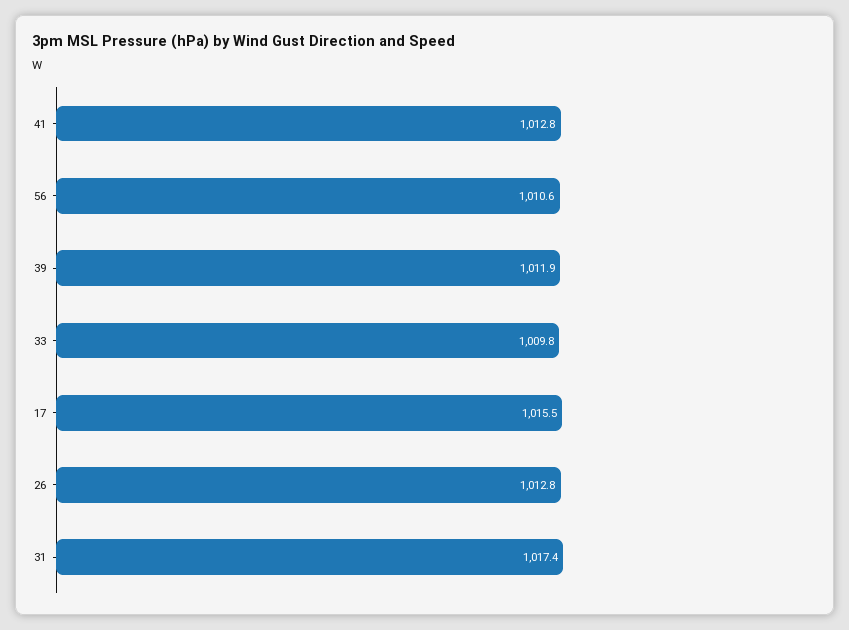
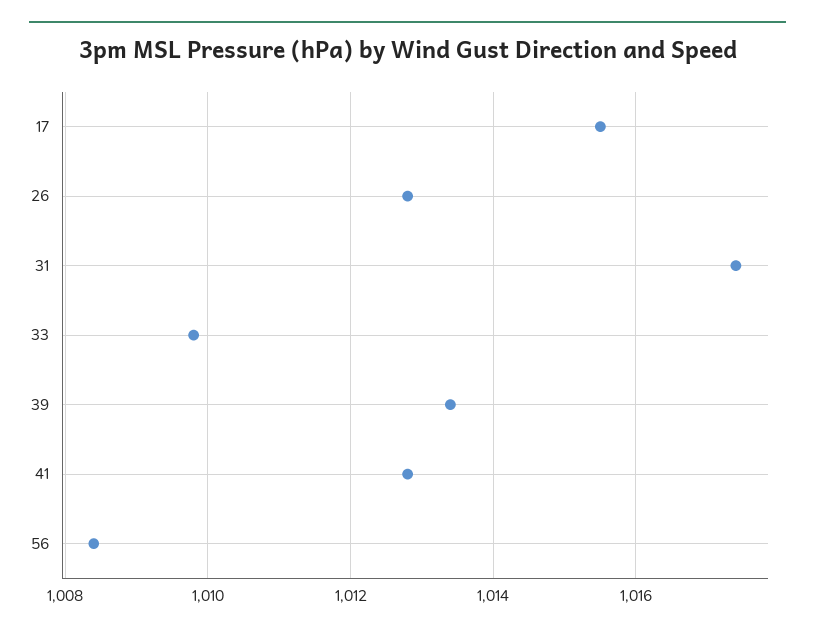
  {
    "41": 1012.8,
-   "56": 1010.6,
+   "56": 1008.5,
-   "39": 1011.9,
+   "39": 1013.5,
    "33": 1009.8,
    "17": 1015.5,
    "26": 1012.8,
    "31": 1017.4
  }

